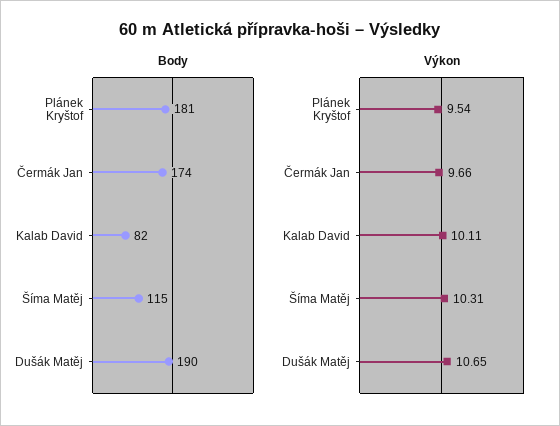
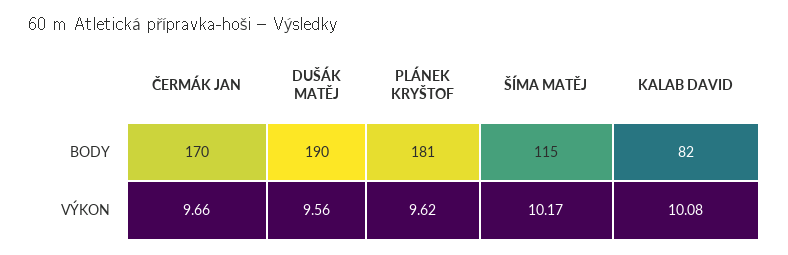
  {
    "Body": {
      "Plánek Kryštof": 181,
-     "Čermák Jan": 174,
+     "Čermák Jan": 170,
      "Kalab David": 82,
      "Šíma Matěj": 115,
      "Dušák Matěj": 190
    },
    "Výkon": {
-     "Plánek Kryštof": 9.54,
+     "Plánek Kryštof": 9.62,
      "Čermák Jan": 9.66,
-     "Kalab David": 10.11,
+     "Kalab David": 10.08,
-     "Šíma Matěj": 10.31,
+     "Šíma Matěj": 10.17,
-     "Dušák Matěj": 10.65
+     "Dušák Matěj": 9.56
    }
  }

